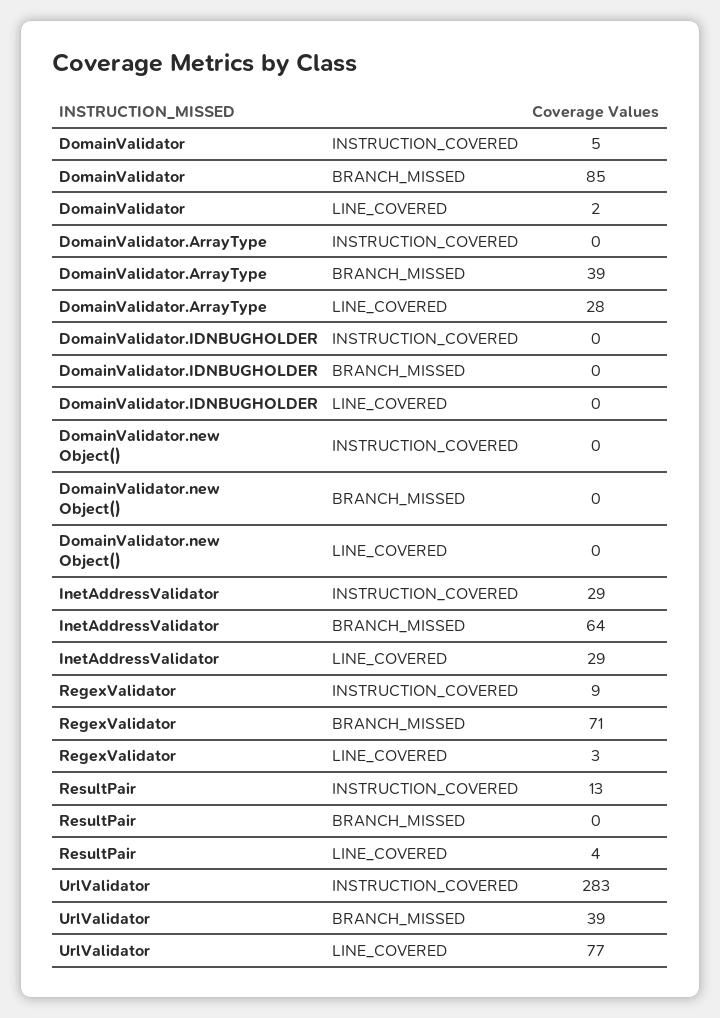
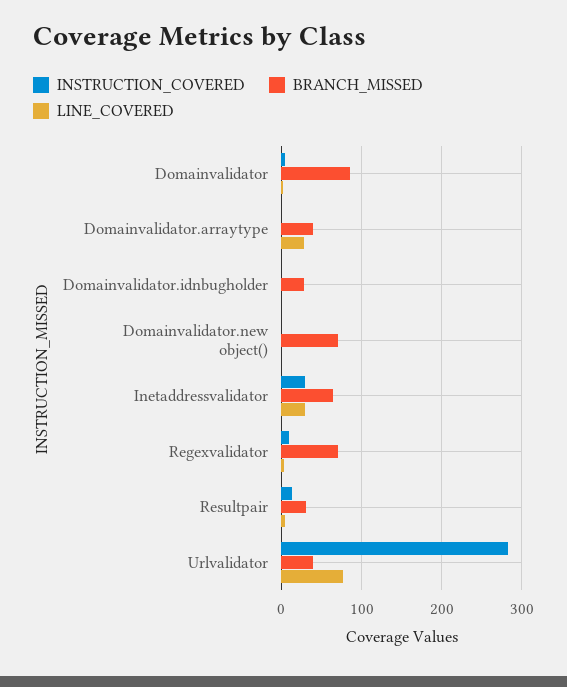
  {
    "INSTRUCTION_COVERED": {
      "DomainValidator": 5,
      "DomainValidator.ArrayType": 0,
      "DomainValidator.IDNBUGHOLDER": 0,
      "DomainValidator.new Object()": 0,
      "InetAddressValidator": 29,
      "RegexValidator": 9,
      "ResultPair": 13,
      "UrlValidator": 283
    },
    "BRANCH_MISSED": {
      "DomainValidator": 85,
      "DomainValidator.ArrayType": 39,
-     "DomainValidator.IDNBUGHOLDER": 0,
+     "DomainValidator.IDNBUGHOLDER": 30,
-     "DomainValidator.new Object()": 0,
+     "DomainValidator.new Object()": 70,
      "InetAddressValidator": 64,
      "RegexValidator": 71,
-     "ResultPair": 0,
+     "ResultPair": 30,
      "UrlValidator": 39
    },
    "LINE_COVERED": {
      "DomainValidator": 2,
      "DomainValidator.ArrayType": 28,
      "DomainValidator.IDNBUGHOLDER": 0,
      "DomainValidator.new Object()": 0,
      "InetAddressValidator": 29,
      "RegexValidator": 3,
      "ResultPair": 4,
      "UrlValidator": 77
    }
  }

